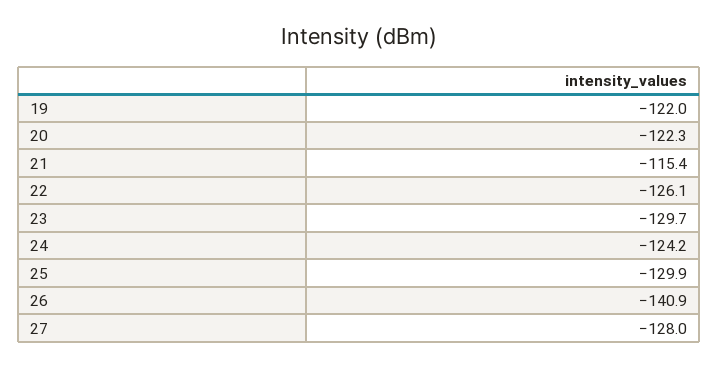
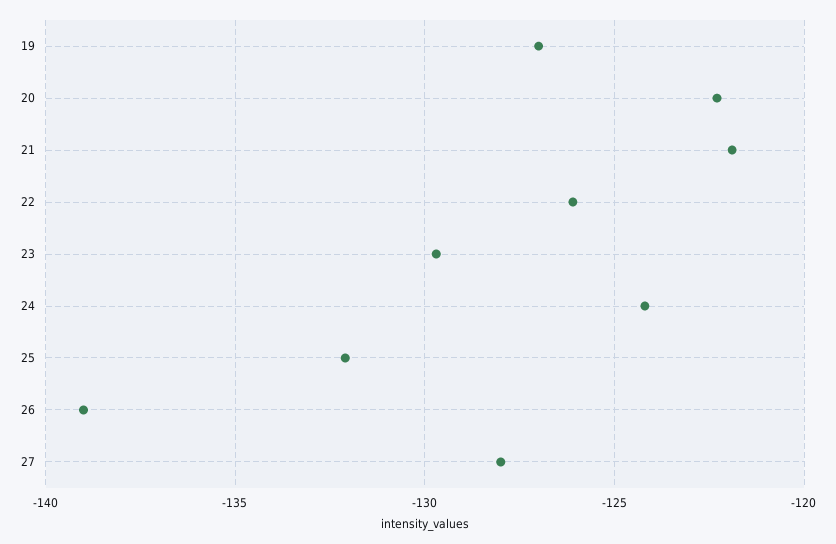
  {
-   "19": -122,
+   "19": -127,
    "20": -122.3,
-   "21": -115.4,
+   "21": -122,
    "22": -126.1,
    "23": -129.7,
    "24": -124.2,
-   "25": -129.9,
+   "25": -132,
-   "26": -140.9,
+   "26": -139,
    "27": -128
  }

